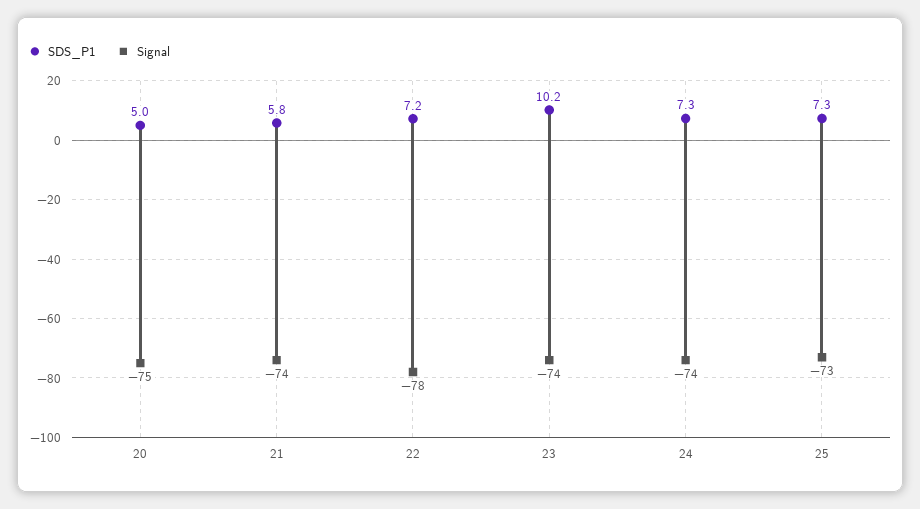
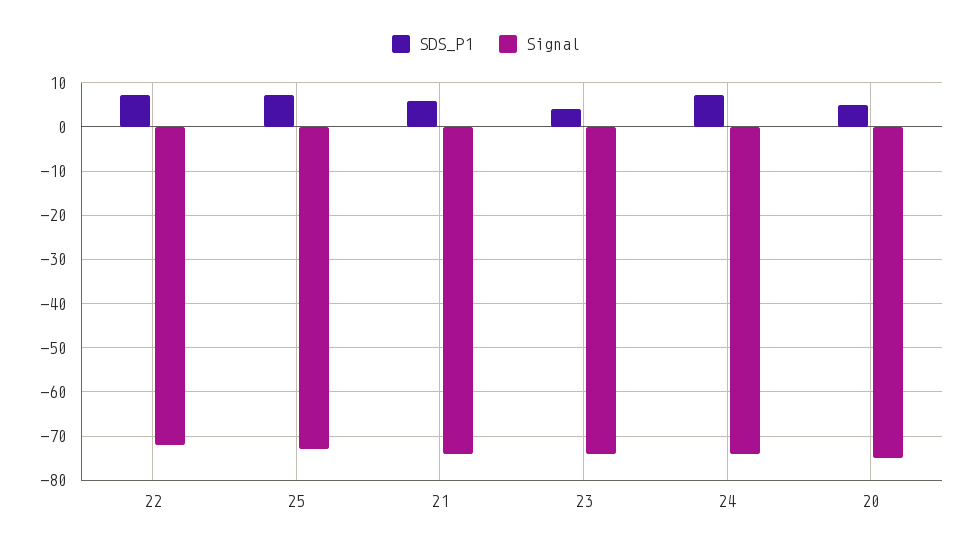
  {
    "SDS_P1": {
      "20": 5,
      "21": 5.8,
      "22": 7.2,
-     "23": 10.2,
+     "23": 4,
      "24": 7.3,
      "25": 7.3
    },
    "Signal": {
      "20": -75,
      "21": -74,
-     "22": -78,
+     "22": -72,
      "23": -74,
      "24": -74,
      "25": -73
    }
  }

